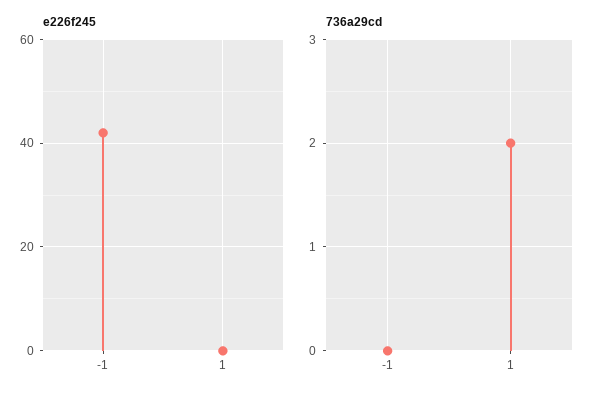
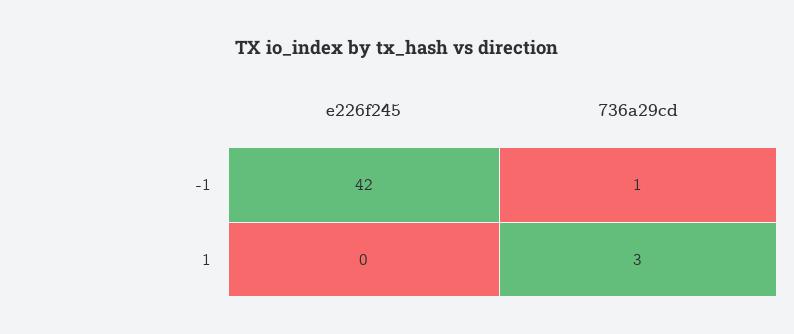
  {
    "e226f245": {
      "-1": 42,
      "1": 0
    },
    "736a29cd": {
-     "-1": 0,
+     "-1": 1,
-     "1": 2
+     "1": 3
    }
  }

